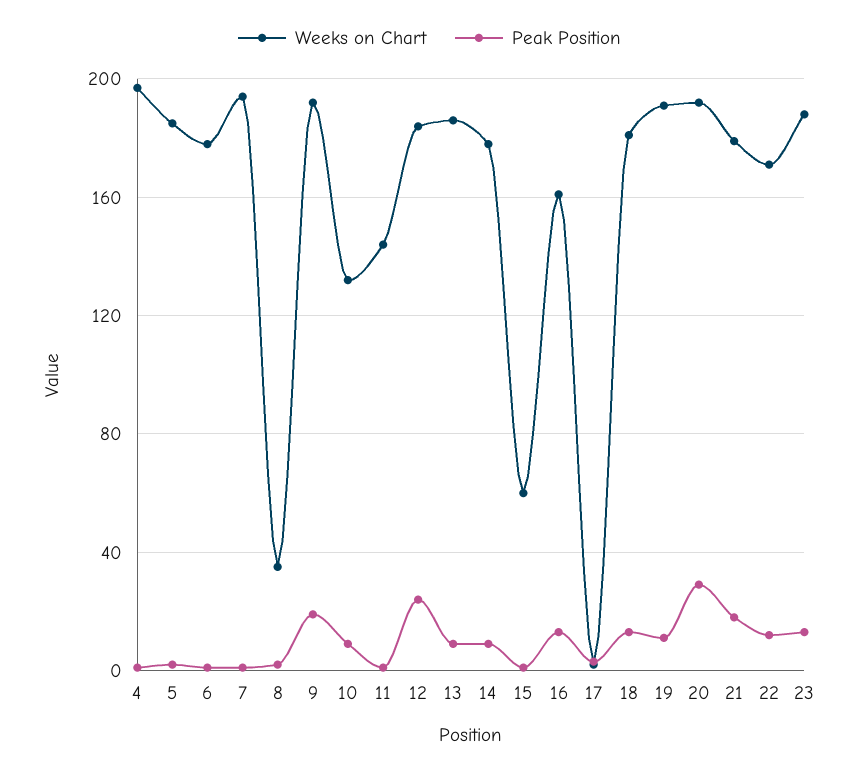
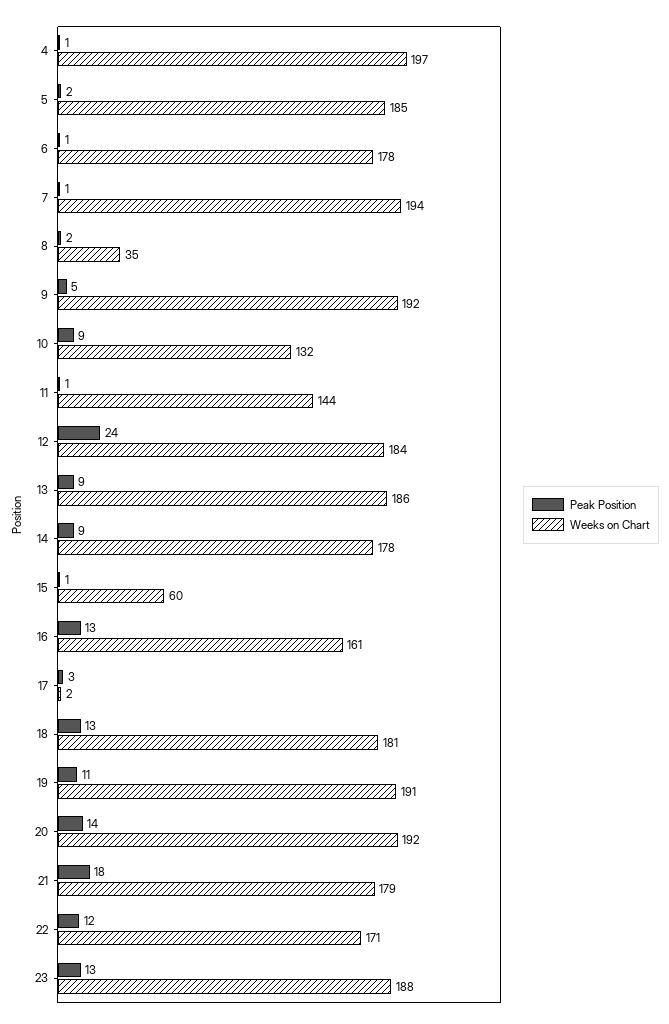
  {
    "Weeks on Chart": {
      "4": 197,
      "5": 185,
      "6": 178,
      "7": 194,
      "8": 35,
      "9": 192,
      "10": 132,
      "11": 144,
      "12": 184,
      "13": 186,
      "14": 178,
      "15": 60,
      "16": 161,
      "17": 2,
      "18": 181,
      "19": 191,
      "20": 192,
      "21": 179,
      "22": 171,
      "23": 188
    },
    "Peak Position": {
      "4": 1,
      "5": 2,
      "6": 1,
      "7": 1,
      "8": 2,
-     "9": 20,
+     "9": 5,
      "10": 9,
      "11": 1,
      "12": 24,
      "13": 9,
      "14": 9,
      "15": 1,
      "16": 13,
      "17": 3,
      "18": 13,
      "19": 11,
-     "20": 30,
+     "20": 14,
      "21": 18,
      "22": 12,
      "23": 13
    }
  }

